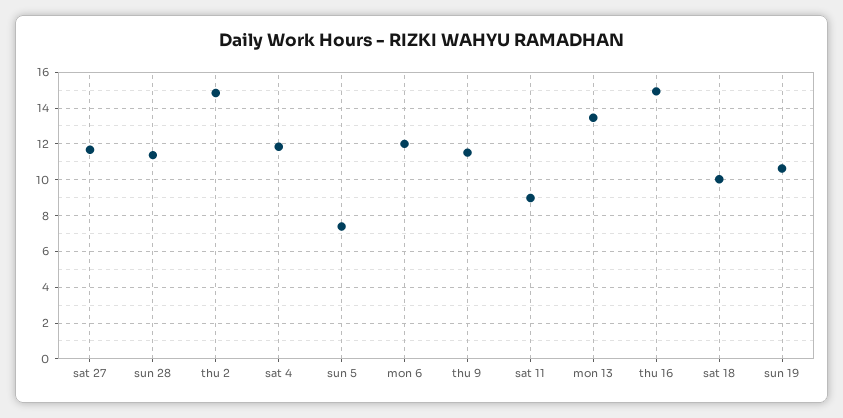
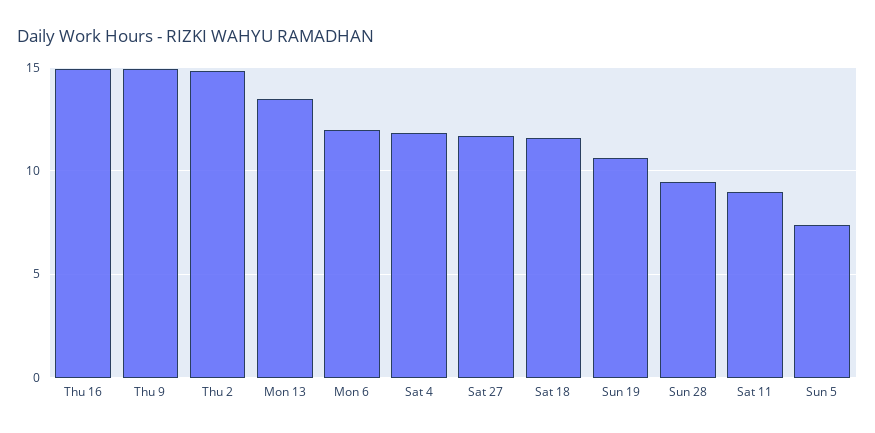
  {
    "sat 27": 11.5,
-   "sun 28": 11.5,
+   "sun 28": 9.5,
    "thu 2": 15,
    "sat 4": 12,
    "sun 5": 7.5,
    "mon 6": 12,
-   "thu 9": 11.5,
+   "thu 9": 15,
    "sat 11": 9,
    "mon 13": 13.5,
    "thu 16": 15,
-   "sat 18": 10,
+   "sat 18": 11.5,
    "sun 19": 10.5
  }

